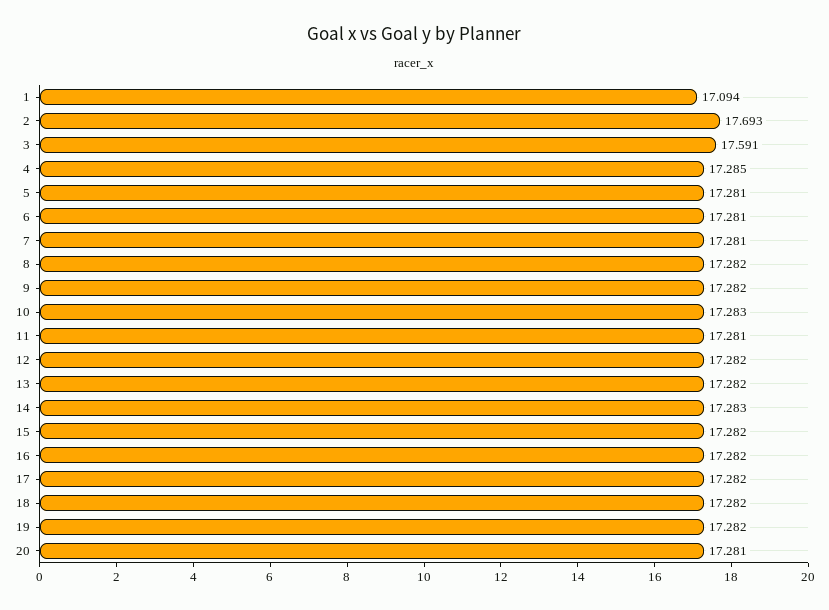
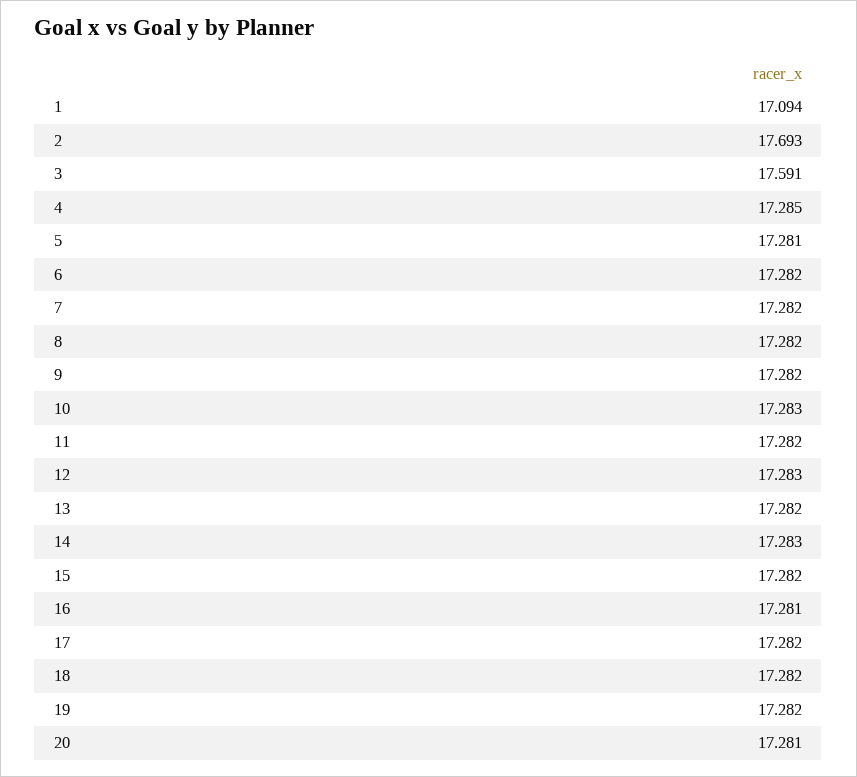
  {
    "1": 17.094,
    "2": 17.693,
    "3": 17.591,
    "4": 17.285,
    "5": 17.281,
-   "6": 17.281,
+   "6": 17.282,
-   "7": 17.281,
+   "7": 17.282,
    "8": 17.282,
    "9": 17.282,
    "10": 17.283,
-   "11": 17.281,
+   "11": 17.282,
-   "12": 17.282,
+   "12": 17.283,
    "13": 17.282,
    "14": 17.283,
    "15": 17.282,
-   "16": 17.282,
+   "16": 17.281,
    "17": 17.282,
    "18": 17.282,
    "19": 17.282,
    "20": 17.281
  }

